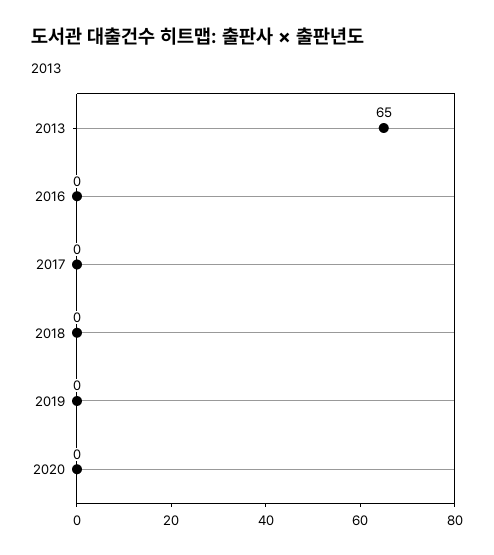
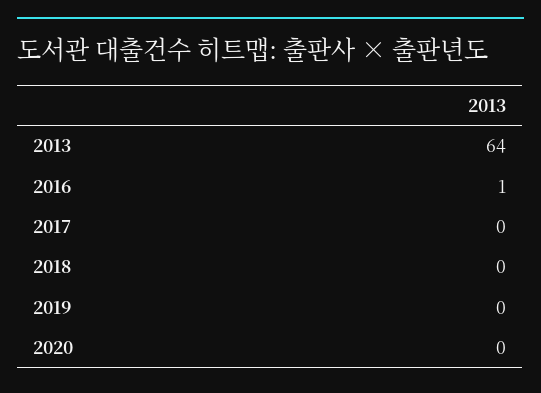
  {
-   "2013": 65,
+   "2013": 64,
-   "2016": 0,
+   "2016": 1,
    "2017": 0,
    "2018": 0,
    "2019": 0,
    "2020": 0
  }

